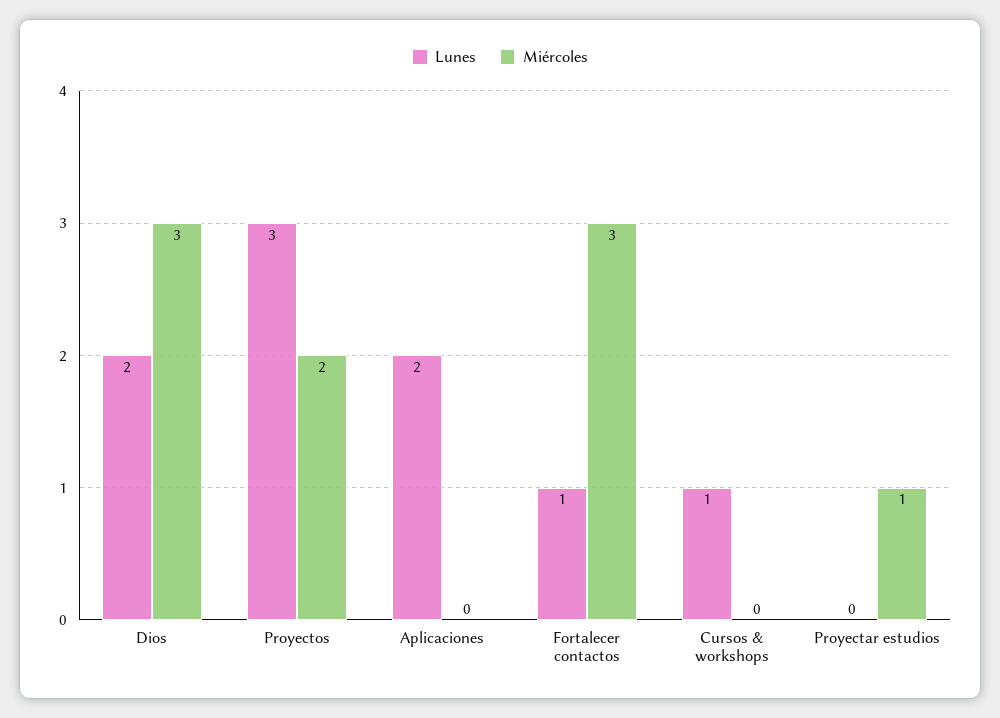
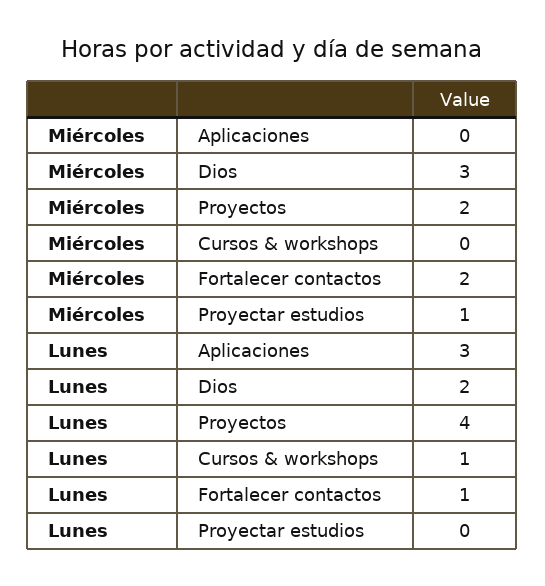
  {
    "Lunes": {
      "Dios": 2,
-     "Proyectos": 3,
+     "Proyectos": 4,
-     "Aplicaciones": 2,
+     "Aplicaciones": 3,
      "Fortalecer contactos": 1,
      "Cursos & workshops": 1,
      "Proyectar estudios": 0
    },
    "Miércoles": {
      "Dios": 3,
      "Proyectos": 2,
      "Aplicaciones": 0,
-     "Fortalecer contactos": 3,
+     "Fortalecer contactos": 2,
      "Cursos & workshops": 0,
      "Proyectar estudios": 1
    }
  }

